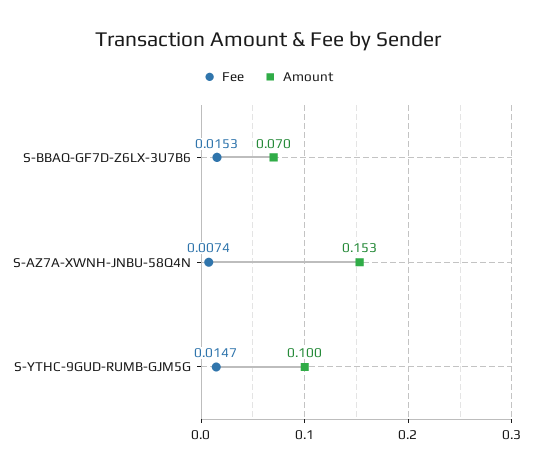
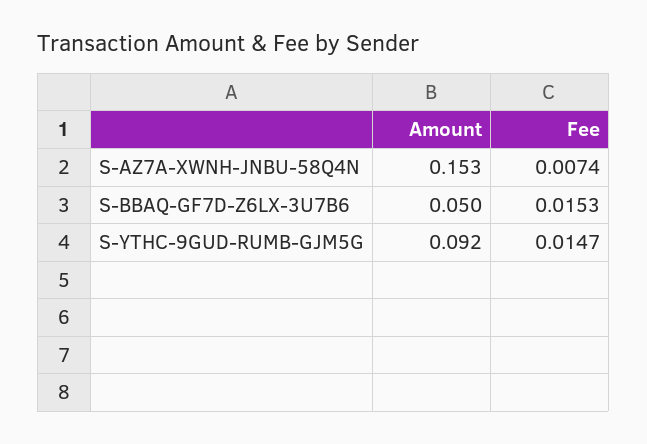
  {
    "Fee": {
      "S-BBAQ-GF7D-Z6LX-3U7B6": 0.0153,
      "S-AZ7A-XWNH-JNBU-58Q4N": 0.0074,
      "S-YTHC-9GUD-RUMB-GJM5G": 0.0147
    },
    "Amount": {
-     "S-BBAQ-GF7D-Z6LX-3U7B6": 0.07,
+     "S-BBAQ-GF7D-Z6LX-3U7B6": 0.05,
      "S-AZ7A-XWNH-JNBU-58Q4N": 0.153,
-     "S-YTHC-9GUD-RUMB-GJM5G": 0.1
+     "S-YTHC-9GUD-RUMB-GJM5G": 0.092
    }
  }

